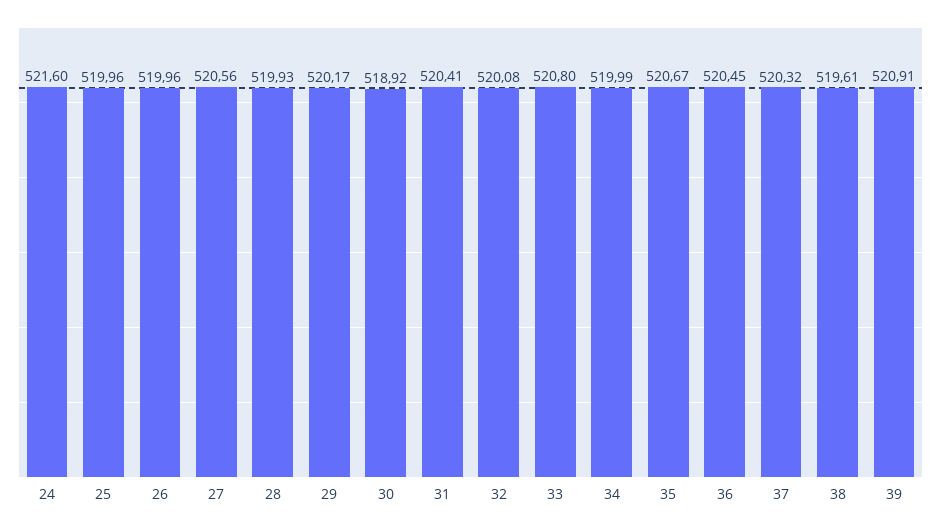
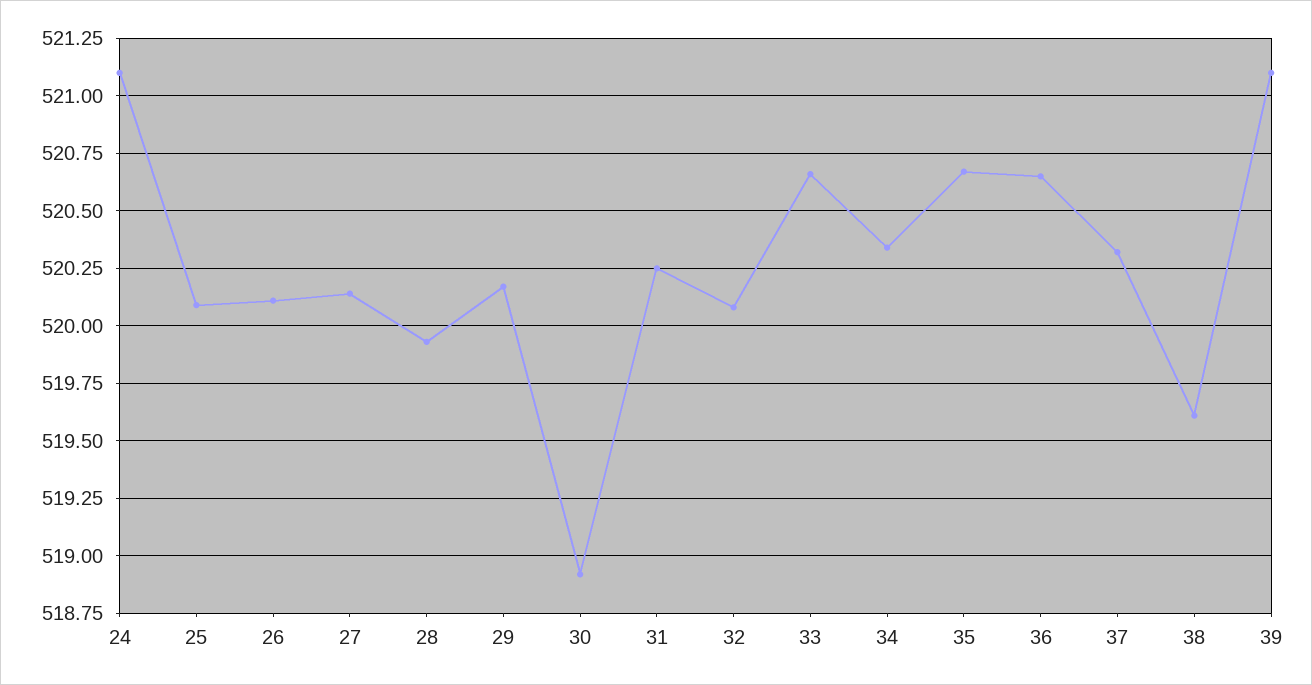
  {
-   "24": 521.6,
+   "24": 521.1,
-   "25": 519.96,
+   "25": 520.1,
-   "26": 519.96,
+   "26": 520.1,
-   "27": 520.56,
+   "27": 520.15,
    "28": 519.93,
    "29": 520.17,
    "30": 518.92,
-   "31": 520.41,
+   "31": 520.25,
    "32": 520.08,
-   "33": 520.8,
+   "33": 520.65,
-   "34": 519.99,
+   "34": 520.35,
    "35": 520.67,
-   "36": 520.45,
+   "36": 520.65,
    "37": 520.32,
    "38": 519.61,
-   "39": 520.91
+   "39": 521.1
  }

